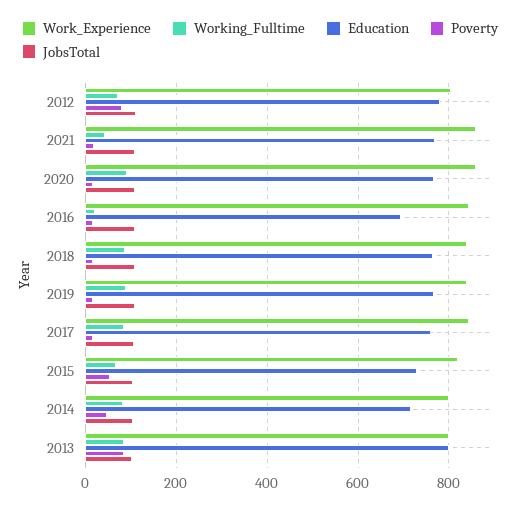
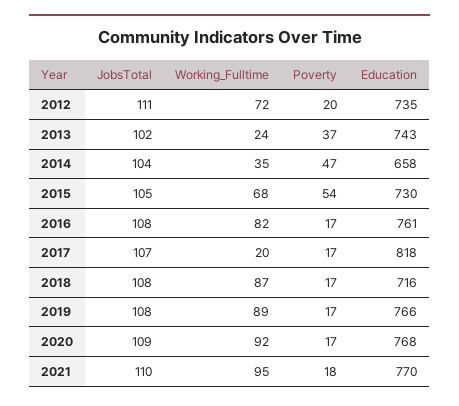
  {
-   "Work_Experience": {
-     "2012": 800,
-     "2021": 860,
-     "2020": 860,
-     "2016": 840,
-     "2018": 840,
-     "2019": 840,
-     "2017": 840,
-     "2015": 820,
-     "2014": 800,
-     "2013": 800
-   },
    "Working_Fulltime": {
      "2012": 72,
-     "2021": 40,
+     "2021": 95,
      "2020": 92,
-     "2016": 20,
+     "2016": 82,
      "2018": 87,
      "2019": 89,
-     "2017": 80,
+     "2017": 20,
      "2015": 68,
-     "2014": 80,
+     "2014": 35,
-     "2013": 80
+     "2013": 24
    },
    "Education": {
-     "2012": 780,
+     "2012": 735,
      "2021": 770,
      "2020": 768,
-     "2016": 700,
+     "2016": 761,
-     "2018": 760,
+     "2018": 716,
      "2019": 766,
-     "2017": 760,
+     "2017": 818,
      "2015": 730,
-     "2014": 720,
+     "2014": 658,
-     "2013": 800
+     "2013": 743
    },
    "Poverty": {
-     "2012": 80,
+     "2012": 20,
      "2021": 18,
      "2020": 17,
      "2016": 17,
      "2018": 17,
      "2019": 17,
      "2017": 17,
      "2015": 54,
      "2014": 47,
-     "2013": 80
+     "2013": 37
    },
    "JobsTotal": {
      "2012": 111,
      "2021": 110,
      "2020": 109,
      "2016": 108,
      "2018": 108,
      "2019": 108,
      "2017": 107,
      "2015": 105,
      "2014": 104,
      "2013": 102
    }
  }

